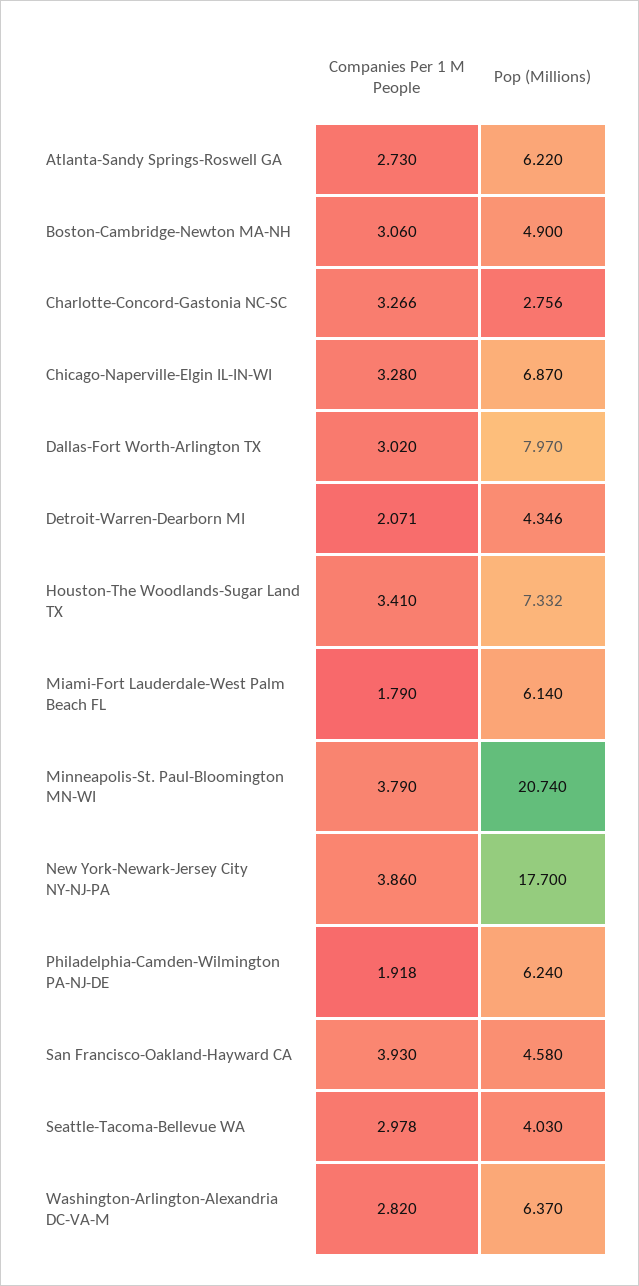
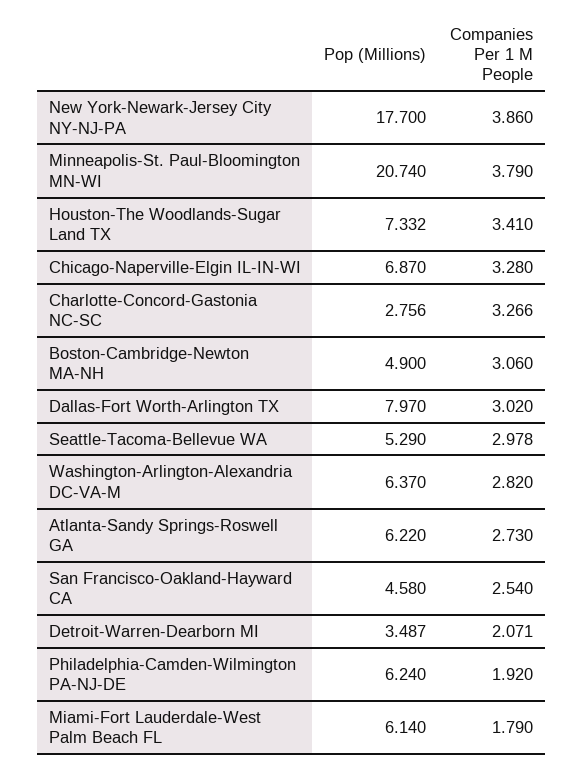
  {
    "Companies Per 1 M People": {
      "Atlanta-Sandy Springs-Roswell GA": 2.73,
      "Boston-Cambridge-Newton MA-NH": 3.06,
      "Charlotte-Concord-Gastonia NC-SC": 3.266,
      "Chicago-Naperville-Elgin IL-IN-WI": 3.28,
      "Dallas-Fort Worth-Arlington TX": 3.02,
      "Detroit-Warren-Dearborn MI": 2.071,
      "Houston-The Woodlands-Sugar Land TX": 3.41,
      "Miami-Fort Lauderdale-West Palm Beach FL": 1.79,
      "Minneapolis-St. Paul-Bloomington MN-WI": 3.79,
      "New York-Newark-Jersey City NY-NJ-PA": 3.86,
-     "Philadelphia-Camden-Wilmington PA-NJ-DE": 1.918,
+     "Philadelphia-Camden-Wilmington PA-NJ-DE": 1.92,
-     "San Francisco-Oakland-Hayward CA": 3.93,
+     "San Francisco-Oakland-Hayward CA": 2.54,
      "Seattle-Tacoma-Bellevue WA": 2.978,
      "Washington-Arlington-Alexandria DC-VA-M": 2.82
    },
    "Pop (Millions)": {
      "Atlanta-Sandy Springs-Roswell GA": 6.22,
      "Boston-Cambridge-Newton MA-NH": 4.9,
      "Charlotte-Concord-Gastonia NC-SC": 2.756,
      "Chicago-Naperville-Elgin IL-IN-WI": 6.87,
      "Dallas-Fort Worth-Arlington TX": 7.97,
-     "Detroit-Warren-Dearborn MI": 4.346,
+     "Detroit-Warren-Dearborn MI": 3.487,
      "Houston-The Woodlands-Sugar Land TX": 7.332,
      "Miami-Fort Lauderdale-West Palm Beach FL": 6.14,
      "Minneapolis-St. Paul-Bloomington MN-WI": 20.74,
      "New York-Newark-Jersey City NY-NJ-PA": 17.7,
      "Philadelphia-Camden-Wilmington PA-NJ-DE": 6.24,
      "San Francisco-Oakland-Hayward CA": 4.58,
-     "Seattle-Tacoma-Bellevue WA": 4.03,
+     "Seattle-Tacoma-Bellevue WA": 5.29,
      "Washington-Arlington-Alexandria DC-VA-M": 6.37
    }
  }

